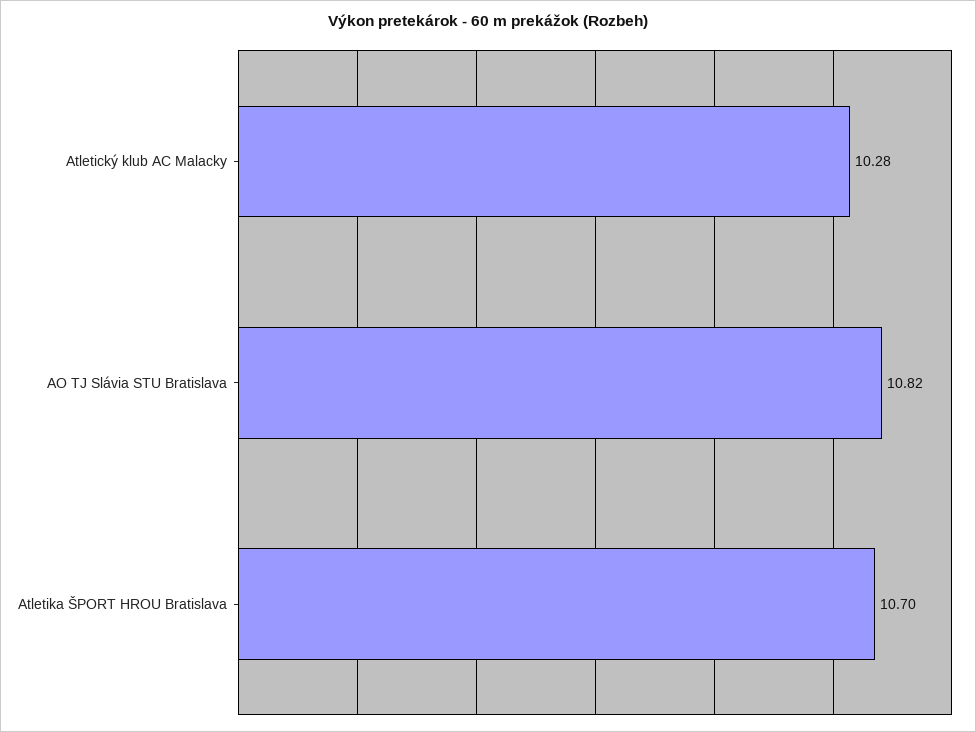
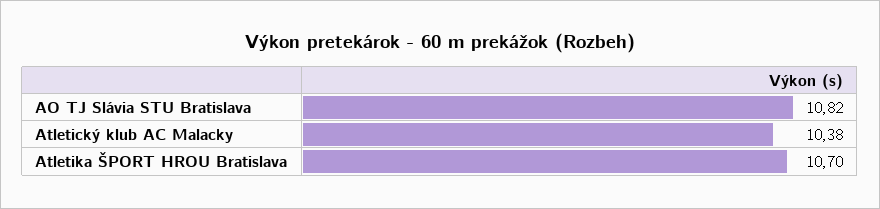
  {
-   "Atletický klub AC Malacky": 10.28,
+   "Atletický klub AC Malacky": 10.38,
    "AO TJ Slávia STU Bratislava": 10.82,
    "Atletika ŠPORT HROU Bratislava": 10.7
  }

